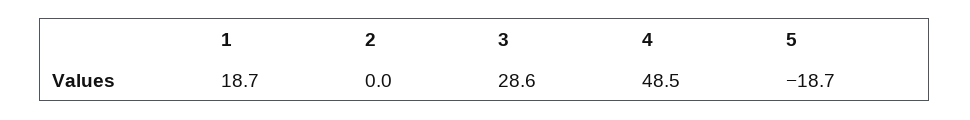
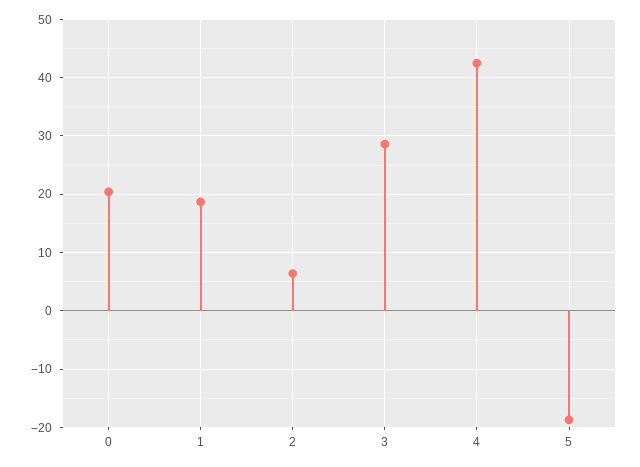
  {
    "1": 18.7,
-   "2": 0,
+   "2": 6,
    "3": 28.6,
-   "4": 48.5,
+   "4": 42,
-   "5": -18.7
+   "5": -18.7,
+   "0": 20
  }

